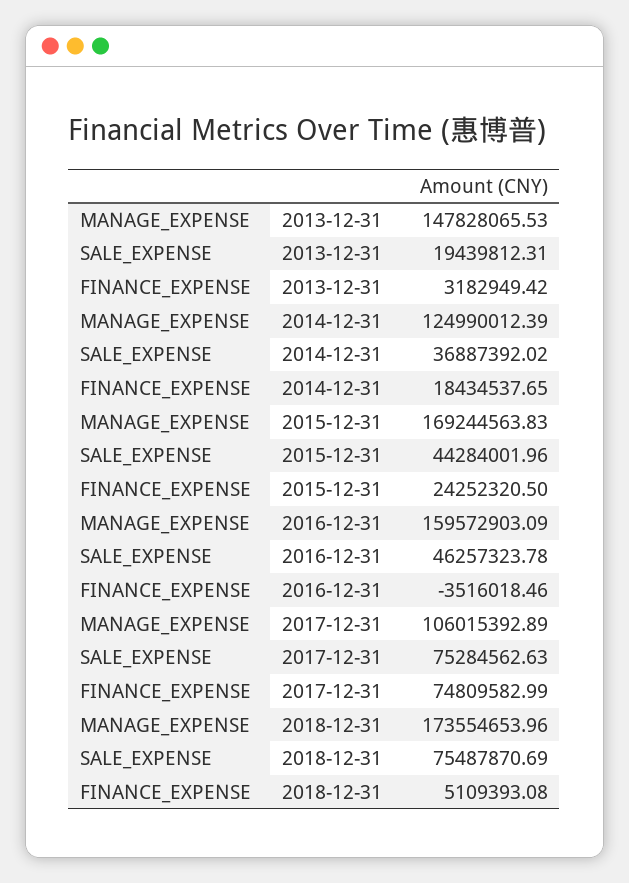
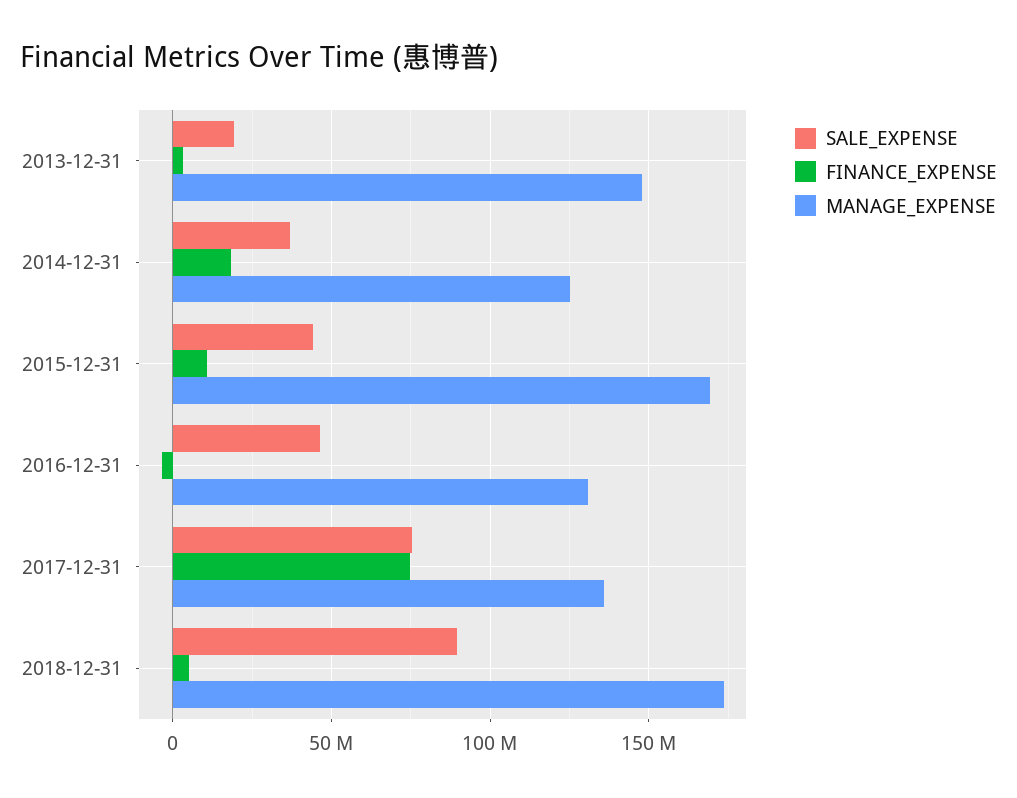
  {
    "MANAGE_EXPENSE": {
      "2013-12-31": 147828065.53,
      "2014-12-31": 124990012.39,
      "2015-12-31": 169244563.83,
-     "2016-12-31": 159572903.09,
+     "2016-12-31": 130000000,
-     "2017-12-31": 106015392.89,
+     "2017-12-31": 135000000,
      "2018-12-31": 173554653.96
    },
    "SALE_EXPENSE": {
      "2013-12-31": 19439812.31,
      "2014-12-31": 36887392.02,
      "2015-12-31": 44284001.96,
      "2016-12-31": 46257323.78,
      "2017-12-31": 75284562.63,
-     "2018-12-31": 75487870.69
+     "2018-12-31": 90000000
    },
    "FINANCE_EXPENSE": {
      "2013-12-31": 3182949.42,
      "2014-12-31": 18434537.65,
-     "2015-12-31": 24252320.5,
+     "2015-12-31": 10000000,
      "2016-12-31": -3516018.46,
      "2017-12-31": 74809582.99,
      "2018-12-31": 5109393.08
    }
  }

